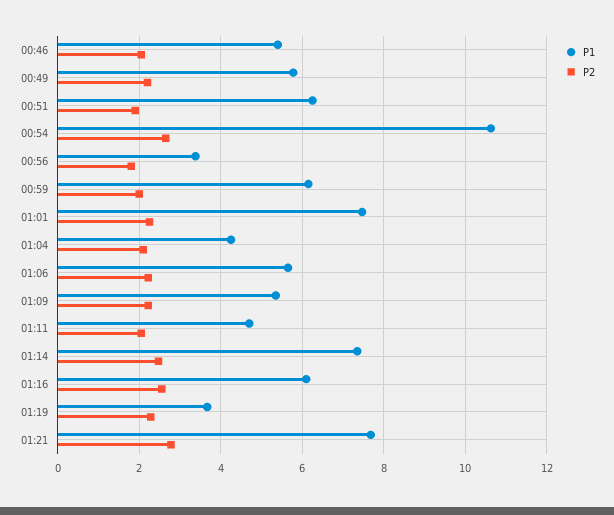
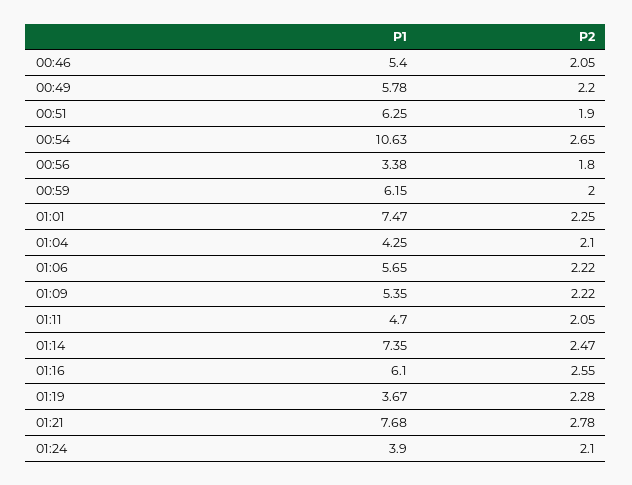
  {
    "P1": {
      "00:46": 5.4,
      "00:49": 5.78,
      "00:51": 6.25,
      "00:54": 10.63,
      "00:56": 3.38,
      "00:59": 6.15,
      "01:01": 7.47,
      "01:04": 4.25,
      "01:06": 5.65,
      "01:09": 5.35,
      "01:11": 4.7,
      "01:14": 7.35,
      "01:16": 6.1,
      "01:19": 3.67,
-     "01:21": 7.68
+     "01:21": 7.68,
+     "01:24": 3.9
    },
    "P2": {
      "00:46": 2.05,
      "00:49": 2.2,
      "00:51": 1.9,
      "00:54": 2.65,
      "00:56": 1.8,
      "00:59": 2,
      "01:01": 2.25,
      "01:04": 2.1,
      "01:06": 2.22,
      "01:09": 2.22,
      "01:11": 2.05,
      "01:14": 2.47,
      "01:16": 2.55,
      "01:19": 2.28,
-     "01:21": 2.78
+     "01:21": 2.78,
+     "01:24": 2.1
    }
  }

